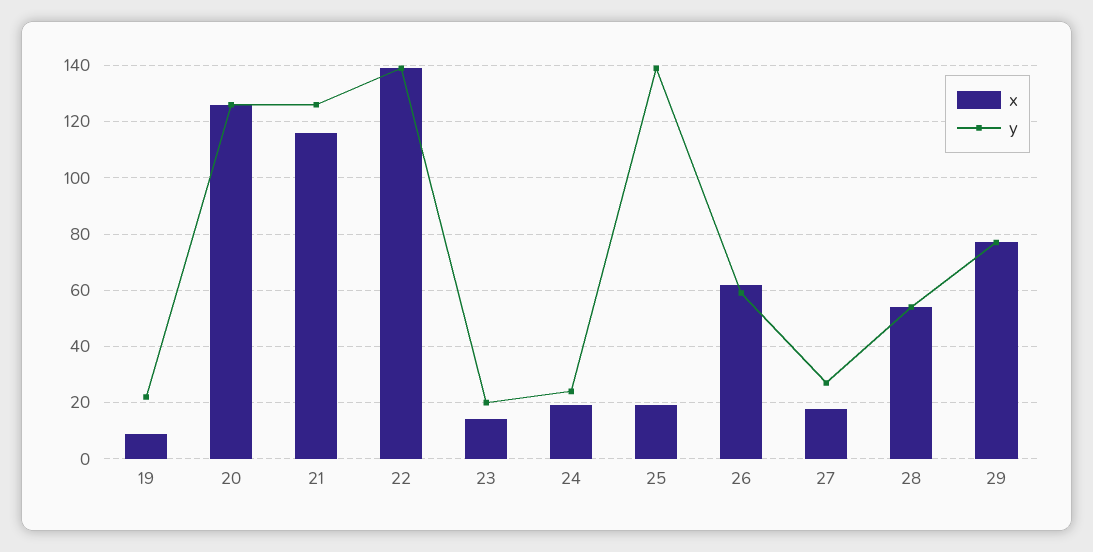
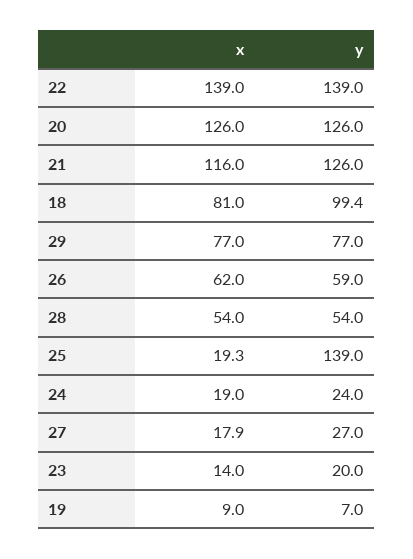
  {
    "x": {
      "19": 9,
      "20": 126,
      "21": 116,
      "22": 139,
      "23": 14,
      "24": 19,
      "25": 19.3,
      "26": 62,
      "27": 17.9,
      "28": 54,
-     "29": 77
+     "29": 77,
+     "18": 81
    },
    "y": {
-     "19": 22.5,
+     "19": 7,
      "20": 126,
      "21": 126,
      "22": 139,
      "23": 20,
      "24": 24,
      "25": 139,
      "26": 59,
      "27": 27,
      "28": 54,
-     "29": 77
+     "29": 77,
+     "18": 99.4
    }
  }

